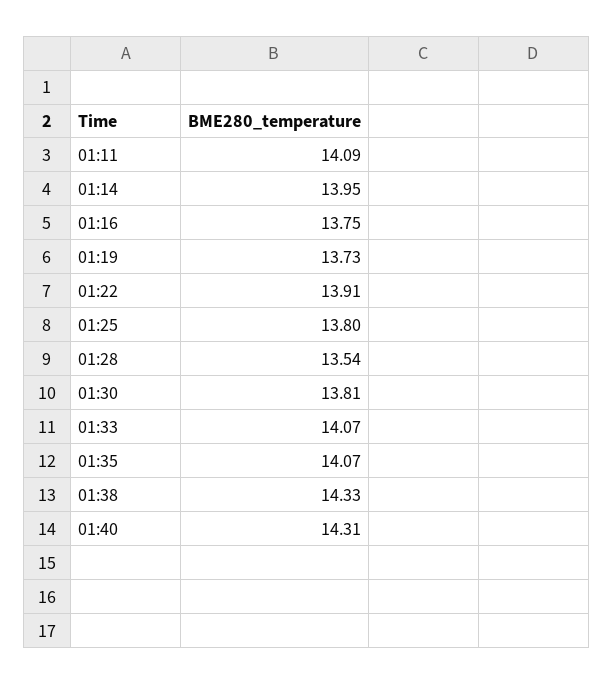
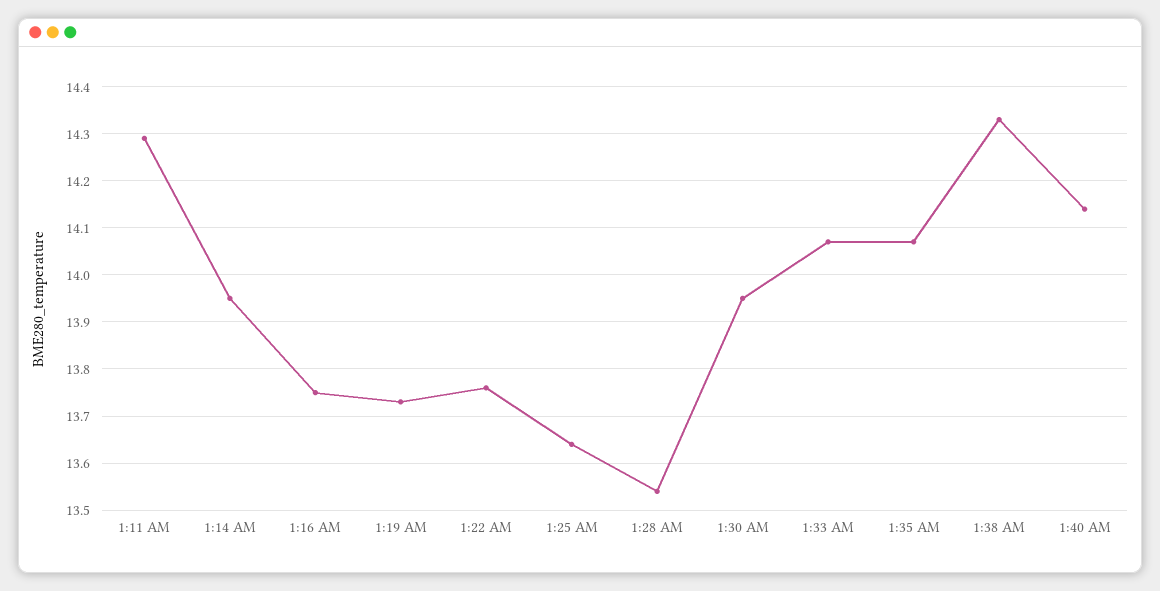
  {
-   "01:11": 14.09,
+   "01:11": 14.3,
    "01:14": 13.95,
    "01:16": 13.75,
    "01:19": 13.73,
-   "01:22": 13.91,
+   "01:22": 13.75,
-   "01:25": 13.8,
+   "01:25": 13.65,
    "01:28": 13.54,
-   "01:30": 13.81,
+   "01:30": 13.95,
    "01:33": 14.07,
    "01:35": 14.07,
    "01:38": 14.33,
-   "01:40": 14.31
+   "01:40": 14.15
  }

